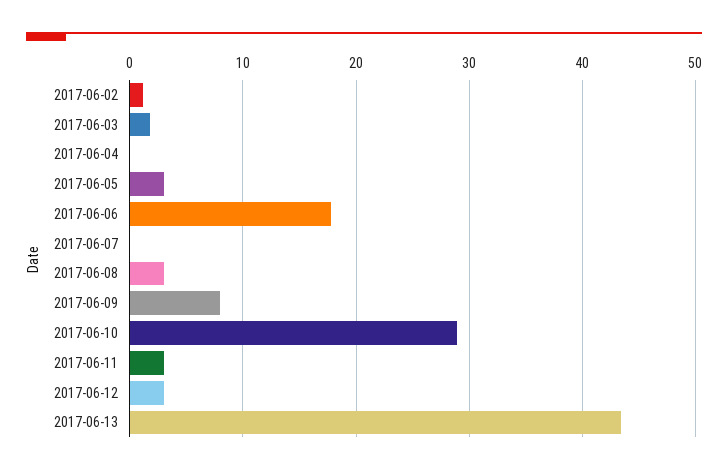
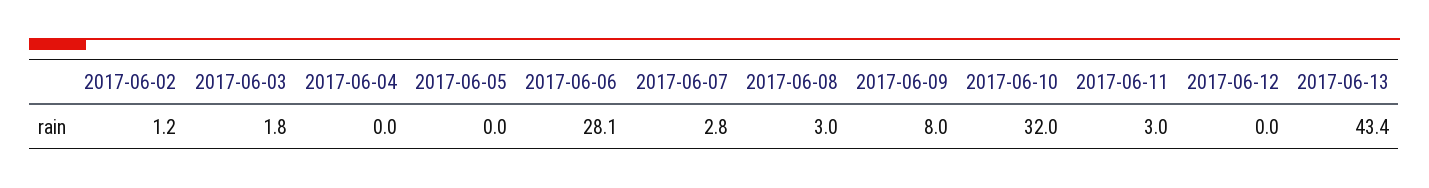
  {
    "2017-06-02": 1.2,
    "2017-06-03": 1.8,
    "2017-06-04": 0,
-   "2017-06-05": 3,
+   "2017-06-05": 0,
-   "2017-06-06": 18,
+   "2017-06-06": 28.1,
-   "2017-06-07": 0,
+   "2017-06-07": 2.8,
    "2017-06-08": 3,
    "2017-06-09": 8,
-   "2017-06-10": 29,
+   "2017-06-10": 32,
    "2017-06-11": 3,
-   "2017-06-12": 3,
+   "2017-06-12": 0,
    "2017-06-13": 43.4
  }

